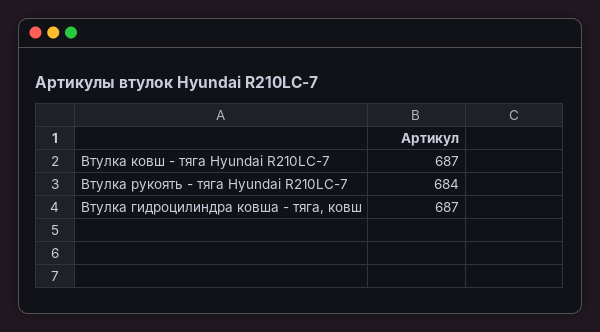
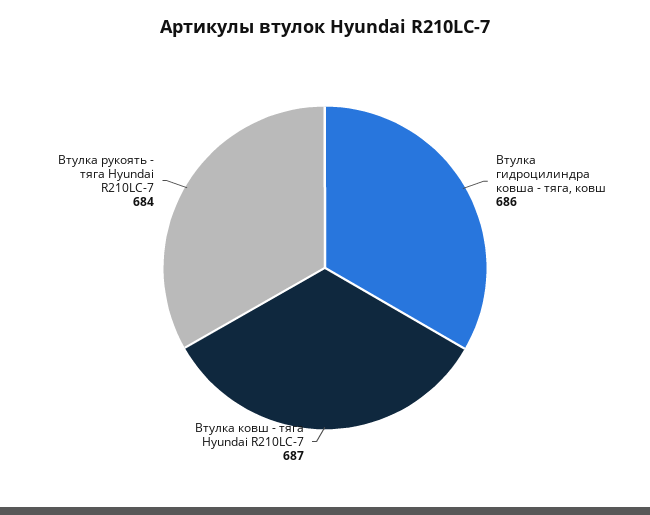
  {
    "Втулка ковш - тяга Hyundai R210LC-7": 687,
    "Втулка рукоять - тяга Hyundai R210LC-7": 684,
-   "Втулка гидроцилиндра ковша - тяга, ковш": 687
+   "Втулка гидроцилиндра ковша - тяга, ковш": 686
  }

